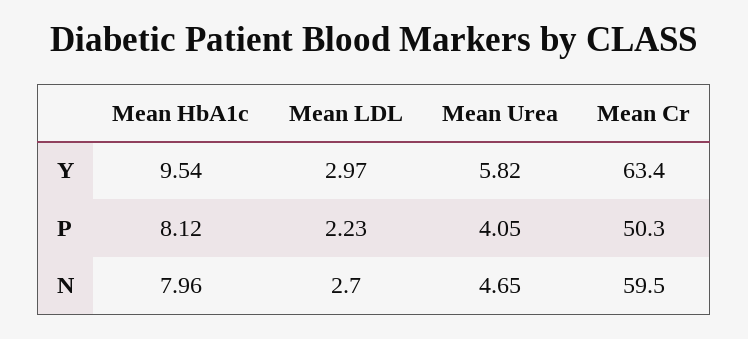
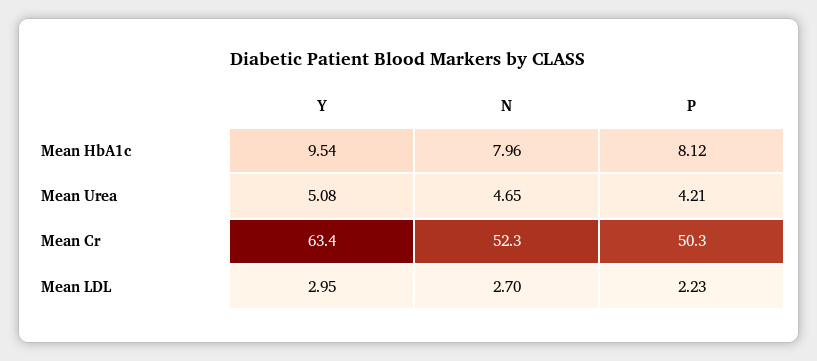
  {
    "Mean HbA1c": {
      "Y": 9.54,
      "P": 8.12,
      "N": 7.96
    },
    "Mean LDL": {
-     "Y": 2.97,
+     "Y": 2.95,
      "P": 2.23,
      "N": 2.7
    },
    "Mean Urea": {
-     "Y": 5.82,
+     "Y": 5.08,
-     "P": 4.05,
+     "P": 4.21,
      "N": 4.65
    },
    "Mean Cr": {
      "Y": 63.4,
      "P": 50.3,
-     "N": 59.5
+     "N": 52.3
    }
  }

